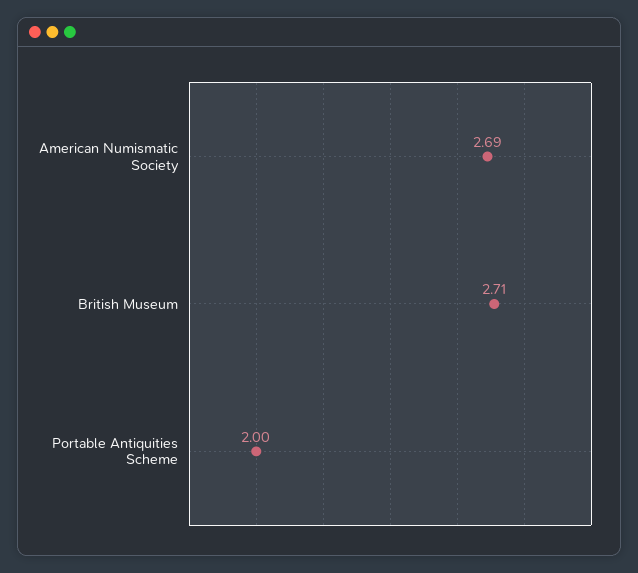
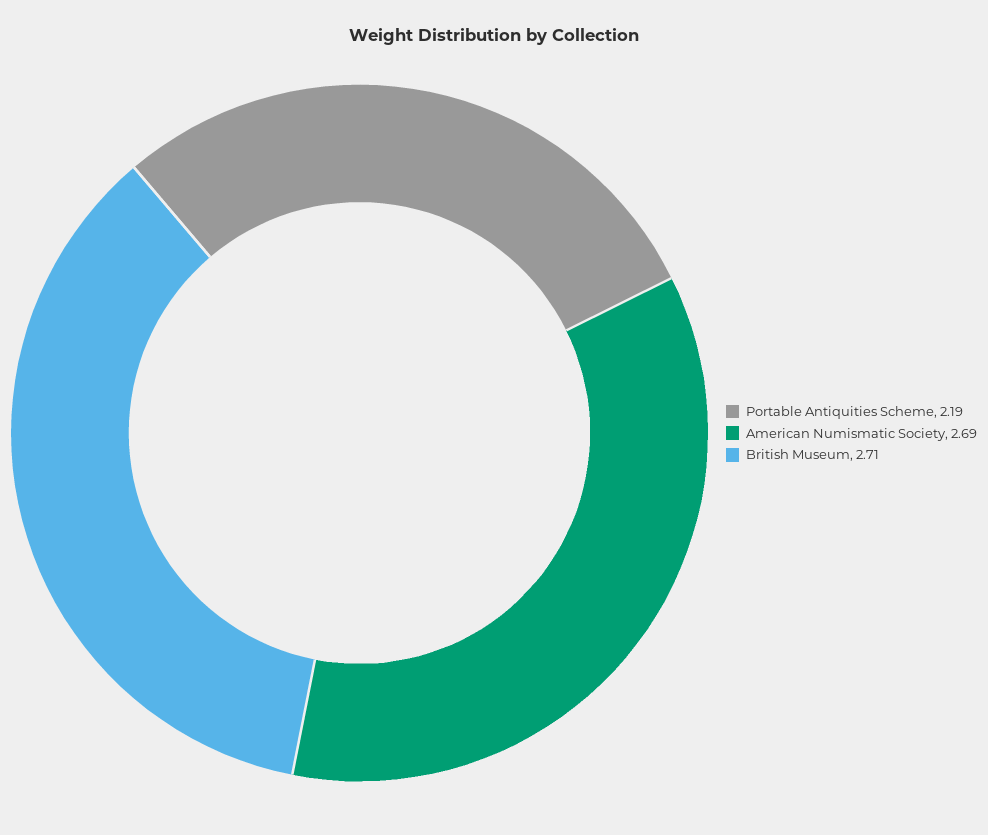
  {
    "American Numismatic Society": 2.69,
    "British Museum": 2.71,
-   "Portable Antiquities Scheme": 2
+   "Portable Antiquities Scheme": 2.19
  }

